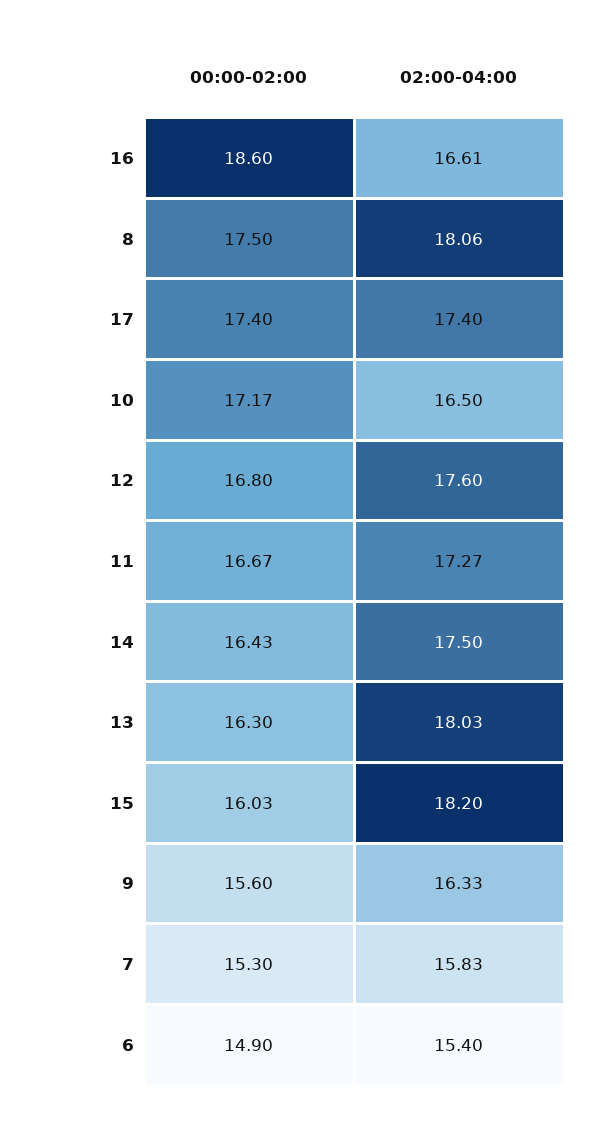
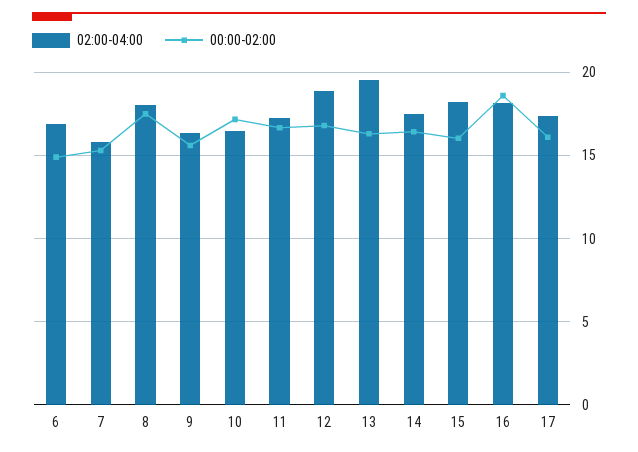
  {
    "00:00-02:00": {
      "16": 18.6,
      "8": 17.5,
-     "17": 17.4,
+     "17": 16,
      "10": 17.17,
      "12": 16.8,
      "11": 16.67,
      "14": 16.43,
      "13": 16.3,
      "15": 16.03,
      "9": 15.6,
      "7": 15.3,
      "6": 14.9
    },
    "02:00-04:00": {
-     "16": 16.61,
+     "16": 18,
      "8": 18.06,
      "17": 17.4,
      "10": 16.5,
-     "12": 17.6,
+     "12": 19,
      "11": 17.27,
      "14": 17.5,
-     "13": 18.03,
+     "13": 19.5,
      "15": 18.2,
      "9": 16.33,
      "7": 15.83,
-     "6": 15.4
+     "6": 17
    }
  }

